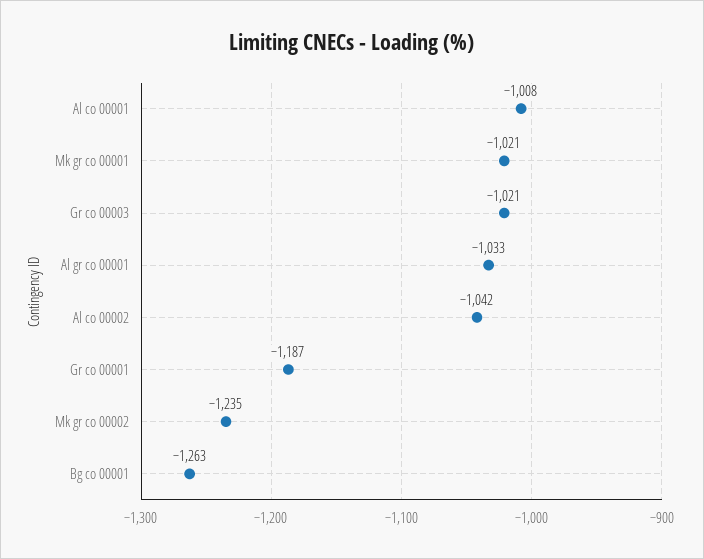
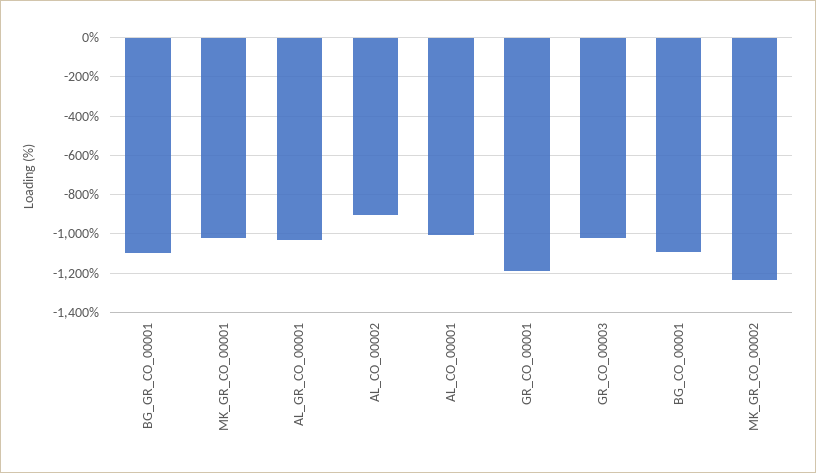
  {
    "Al co 00001": -1008,
    "Mk gr co 00001": -1021,
    "Gr co 00003": -1021,
    "Al gr co 00001": -1033,
-   "Al co 00002": -1042,
+   "Al co 00002": -900,
    "Gr co 00001": -1187,
    "Mk gr co 00002": -1235,
-   "Bg co 00001": -1263
+   "Bg co 00001": -1100,
+   "BG_GR_CO_00001": -1100
  }

